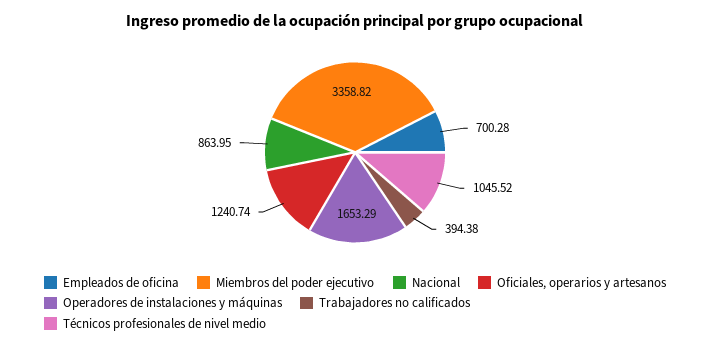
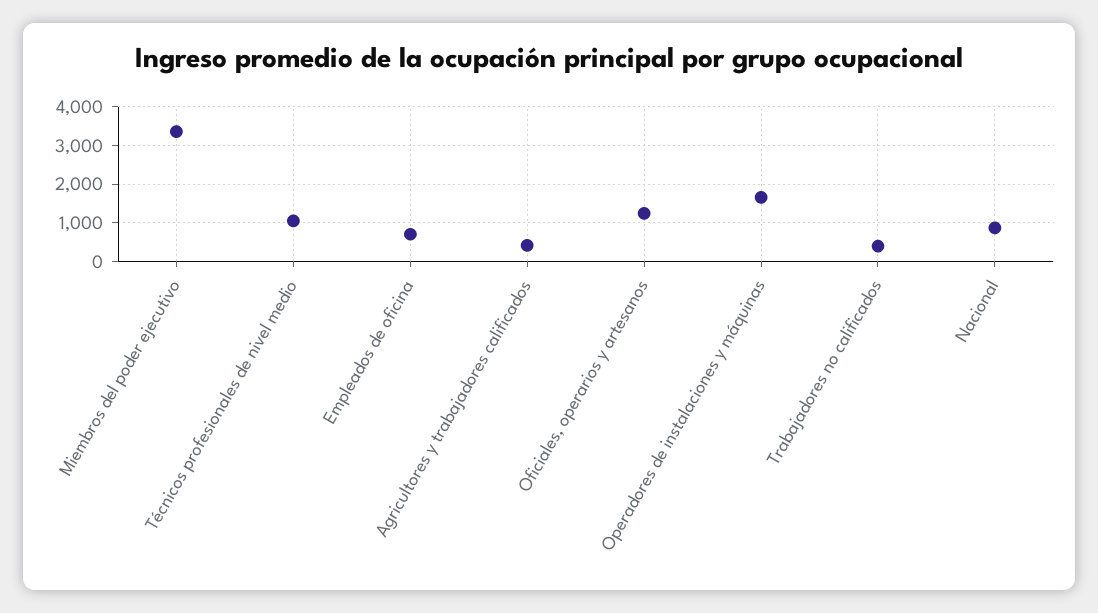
  {
    "Empleados de oficina": 700.28,
    "Miembros del poder ejecutivo": 3358.82,
    "Nacional": 863.95,
    "Oficiales, operarios y artesanos": 1240.74,
    "Operadores de instalaciones y máquinas": 1653.29,
    "Trabajadores no calificados": 394.38,
-   "Técnicos profesionales de nivel medio": 1045.52
+   "Técnicos profesionales de nivel medio": 1045.52,
+   "Agricultores y trabajadores calificados": 400
  }

